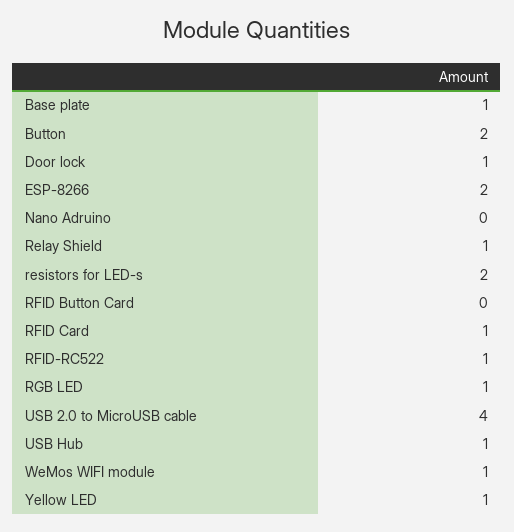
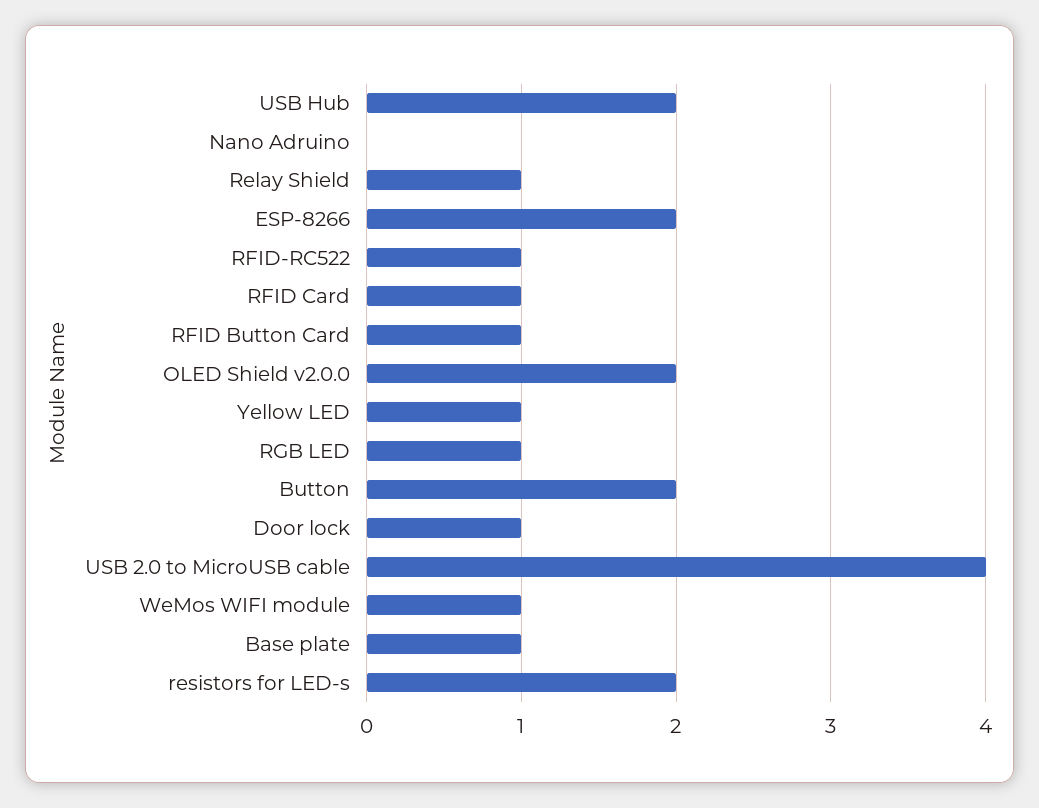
  {
    "Base plate": 1,
    "Button": 2,
    "Door lock": 1,
    "ESP-8266": 2,
    "Nano Adruino": 0,
    "Relay Shield": 1,
    "resistors for LED-s": 2,
-   "RFID Button Card": 0,
+   "RFID Button Card": 1,
    "RFID Card": 1,
    "RFID-RC522": 1,
    "RGB LED": 1,
    "USB 2.0 to MicroUSB cable": 4,
-   "USB Hub": 1,
+   "USB Hub": 2,
    "WeMos WIFI module": 1,
-   "Yellow LED": 1
+   "Yellow LED": 1,
+   "OLED Shield v2.0.0": 2
  }

